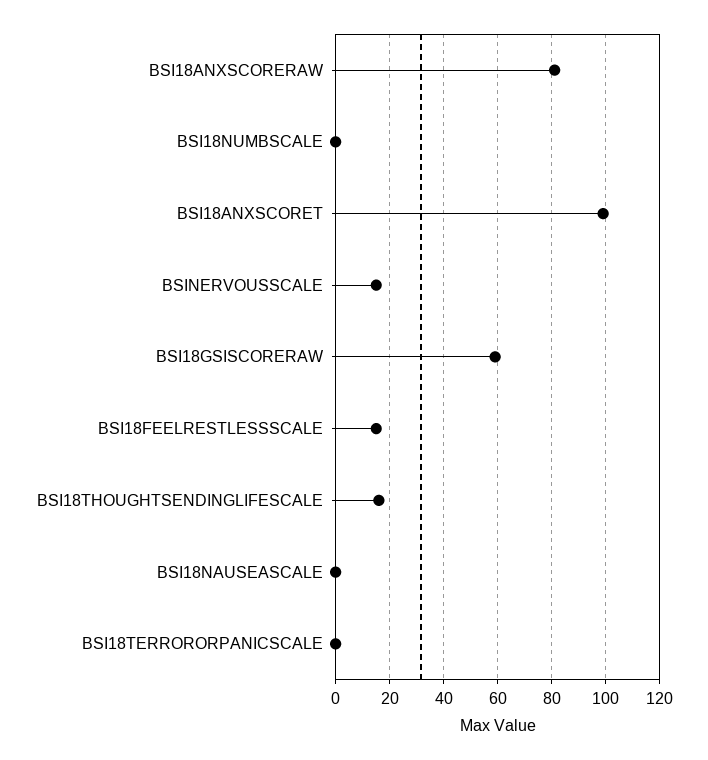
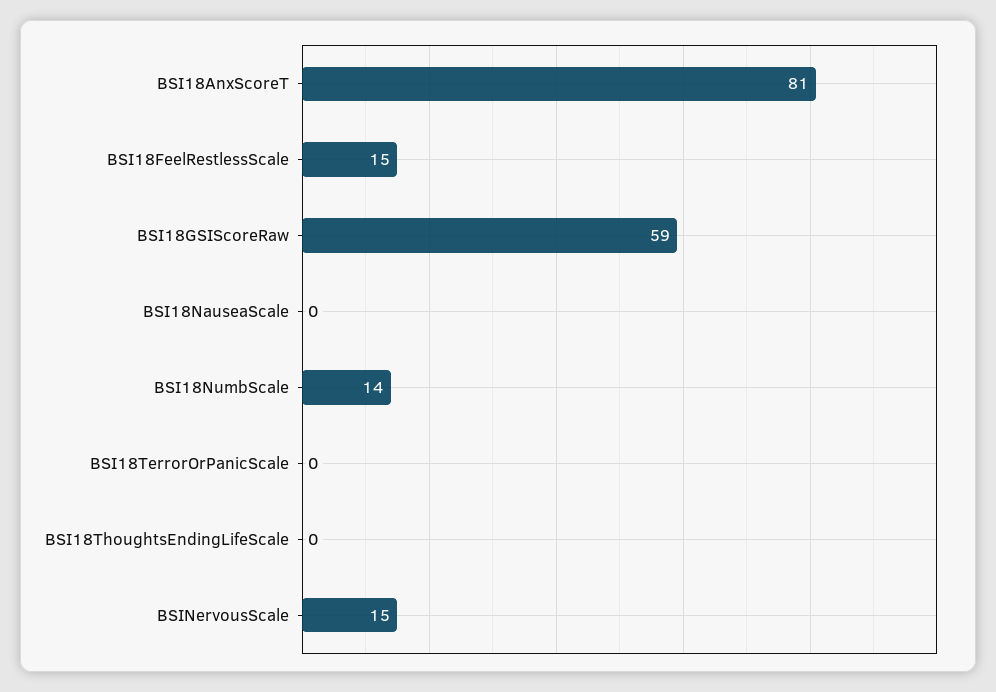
  {
-   "BSI18ANXSCORERAW": 80,
-   "BSI18NUMBSCALE": 0,
+   "BSI18NUMBSCALE": 14,
-   "BSI18ANXSCORET": 100,
+   "BSI18ANXSCORET": 81,
    "BSINERVOUSSCALE": 15,
    "BSI18GSISCORERAW": 59,
    "BSI18FEELRESTLESSSCALE": 15,
-   "BSI18THOUGHTSENDINGLIFESCALE": 15,
+   "BSI18THOUGHTSENDINGLIFESCALE": 0,
    "BSI18NAUSEASCALE": 0,
    "BSI18TERRORORPANICSCALE": 0
  }

